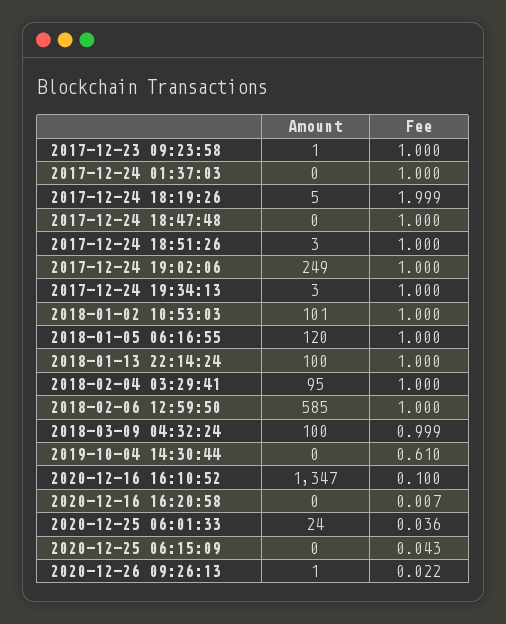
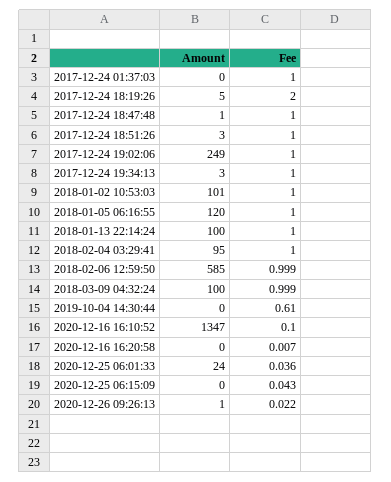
  {
    "Amount": {
-     "2017-12-23 09:23:58": 1,
      "2017-12-24 01:37:03": 0,
      "2017-12-24 18:19:26": 5,
-     "2017-12-24 18:47:48": 0,
+     "2017-12-24 18:47:48": 1,
      "2017-12-24 18:51:26": 3,
      "2017-12-24 19:02:06": 249,
      "2017-12-24 19:34:13": 3,
      "2018-01-02 10:53:03": 101,
      "2018-01-05 06:16:55": 120,
      "2018-01-13 22:14:24": 100,
      "2018-02-04 03:29:41": 95,
      "2018-02-06 12:59:50": 585,
      "2018-03-09 04:32:24": 100,
      "2019-10-04 14:30:44": 0,
      "2020-12-16 16:10:52": 1347,
      "2020-12-16 16:20:58": 0,
      "2020-12-25 06:01:33": 24,
      "2020-12-25 06:15:09": 0,
      "2020-12-26 09:26:13": 1
    },
    "Fee": {
-     "2017-12-23 09:23:58": 1,
      "2017-12-24 01:37:03": 1,
-     "2017-12-24 18:19:26": 1.999,
+     "2017-12-24 18:19:26": 2,
      "2017-12-24 18:47:48": 1,
      "2017-12-24 18:51:26": 1,
      "2017-12-24 19:02:06": 1,
      "2017-12-24 19:34:13": 1,
      "2018-01-02 10:53:03": 1,
      "2018-01-05 06:16:55": 1,
      "2018-01-13 22:14:24": 1,
      "2018-02-04 03:29:41": 1,
-     "2018-02-06 12:59:50": 1,
+     "2018-02-06 12:59:50": 0.999,
      "2018-03-09 04:32:24": 0.999,
      "2019-10-04 14:30:44": 0.61,
      "2020-12-16 16:10:52": 0.1,
      "2020-12-16 16:20:58": 0.007,
      "2020-12-25 06:01:33": 0.036,
      "2020-12-25 06:15:09": 0.043,
      "2020-12-26 09:26:13": 0.022
    }
  }

